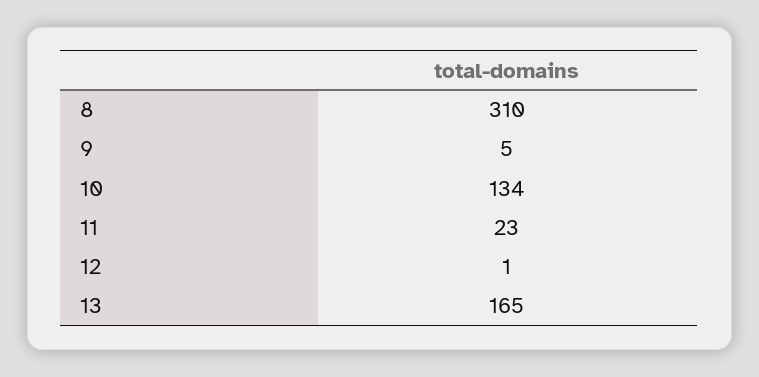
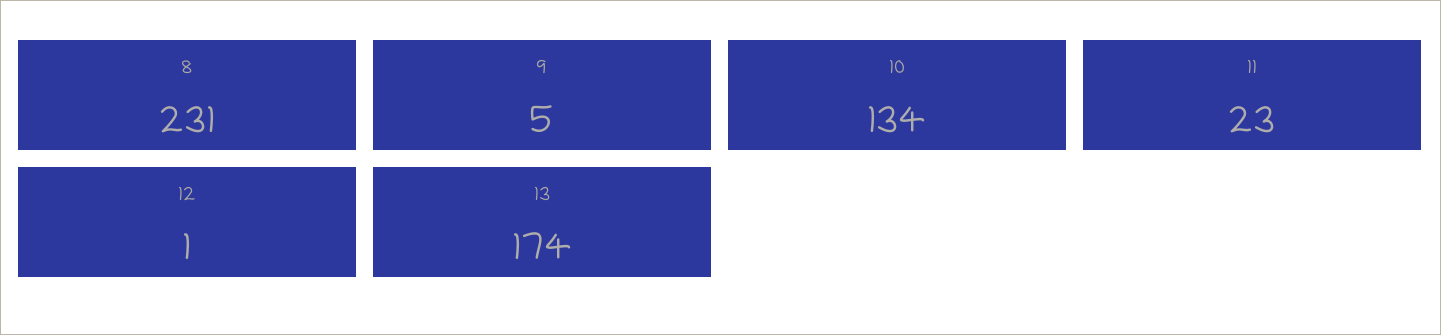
  {
-   "8": 310,
+   "8": 231,
    "9": 5,
    "10": 134,
    "11": 23,
    "12": 1,
-   "13": 165
+   "13": 174
  }

